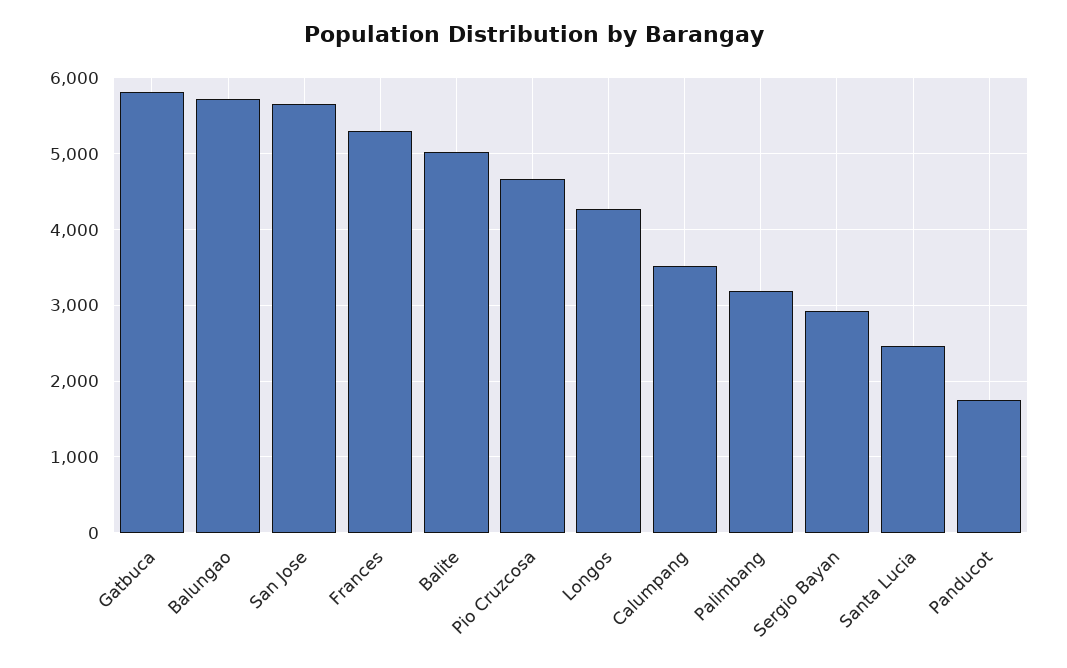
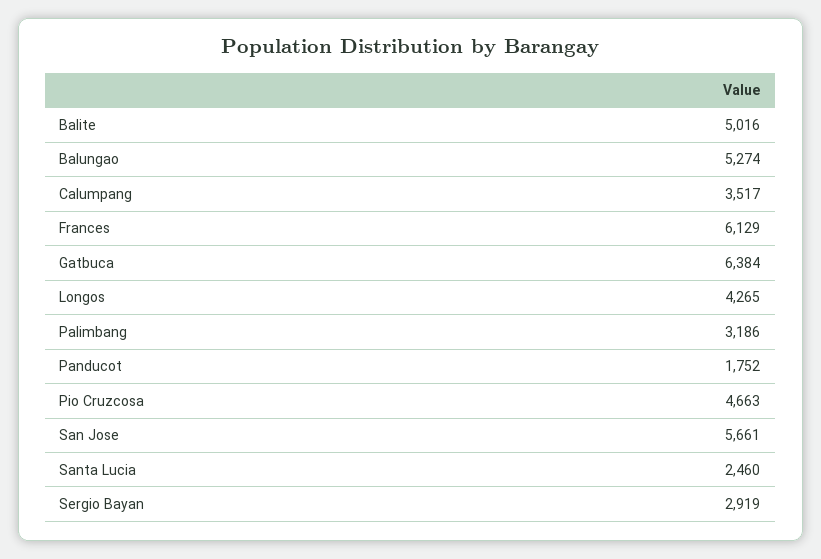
  {
-   "Gatbuca": 5800,
+   "Gatbuca": 6384,
-   "Balungao": 5700,
+   "Balungao": 5274,
    "San Jose": 5661,
-   "Frances": 5300,
+   "Frances": 6129,
    "Balite": 5016,
    "Pio Cruzcosa": 4663,
    "Longos": 4265,
    "Calumpang": 3517,
    "Palimbang": 3186,
    "Sergio Bayan": 2919,
    "Santa Lucia": 2460,
    "Panducot": 1752
  }

